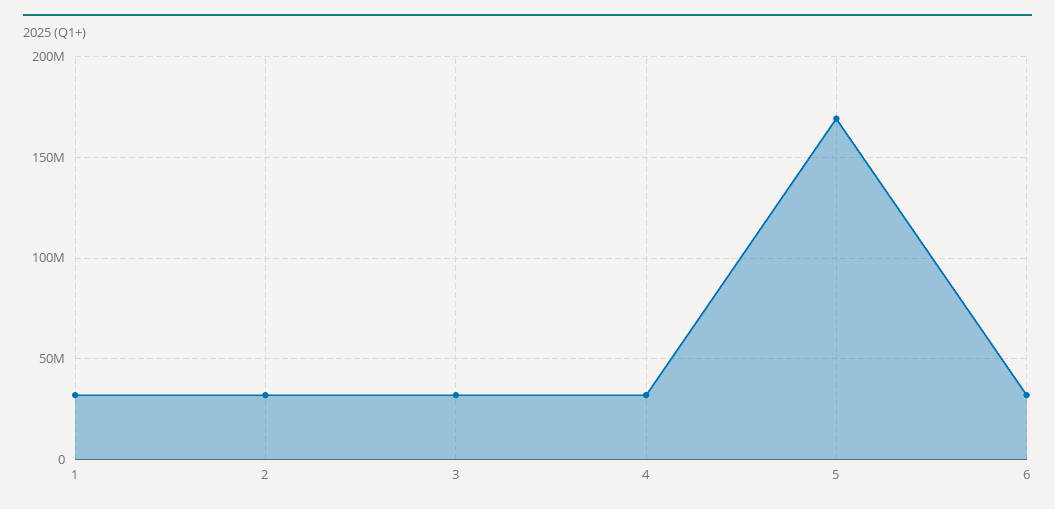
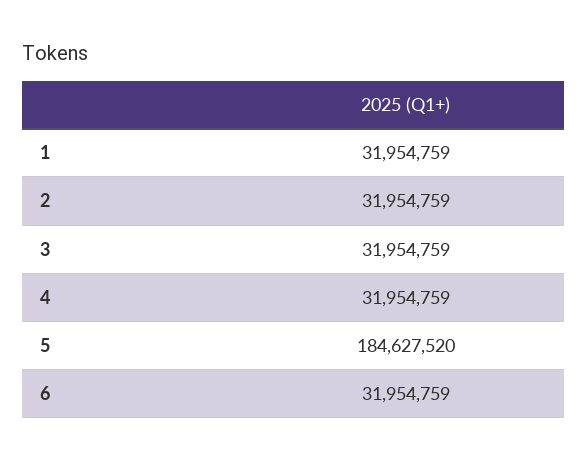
  {
    "1": 31954759,
    "2": 31954759,
    "3": 31954759,
    "4": 31954759,
-   "5": 170000000,
+   "5": 184627520,
    "6": 31954759
  }

